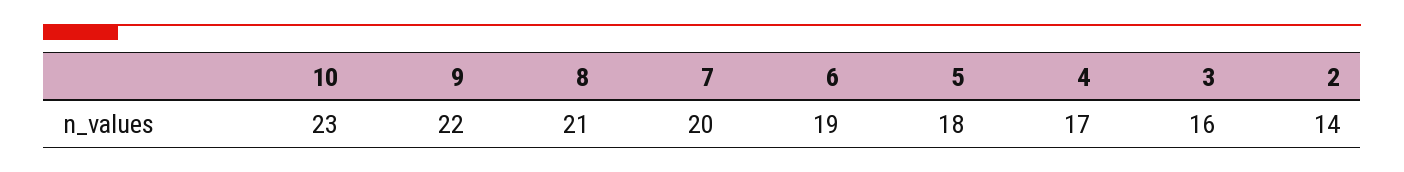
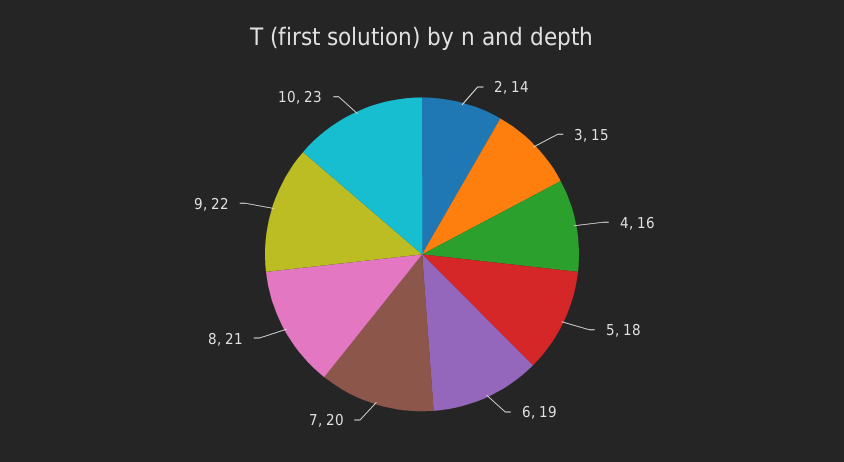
  {
    "10": 23,
    "9": 22,
    "8": 21,
    "7": 20,
    "6": 19,
    "5": 18,
-   "4": 17,
+   "4": 16,
-   "3": 16,
+   "3": 15,
    "2": 14
  }

